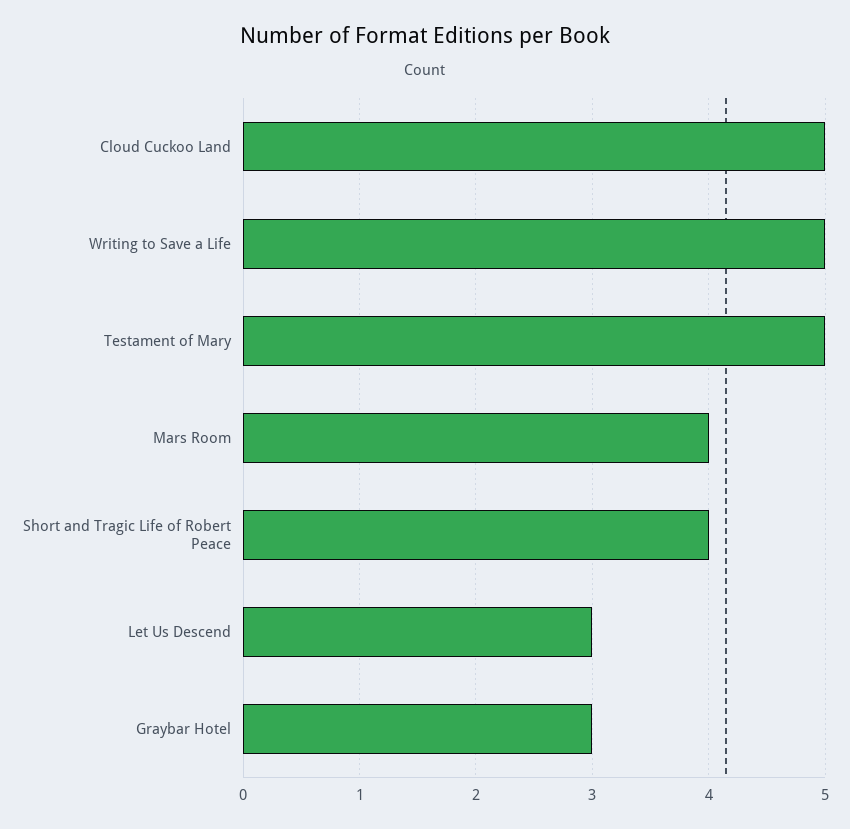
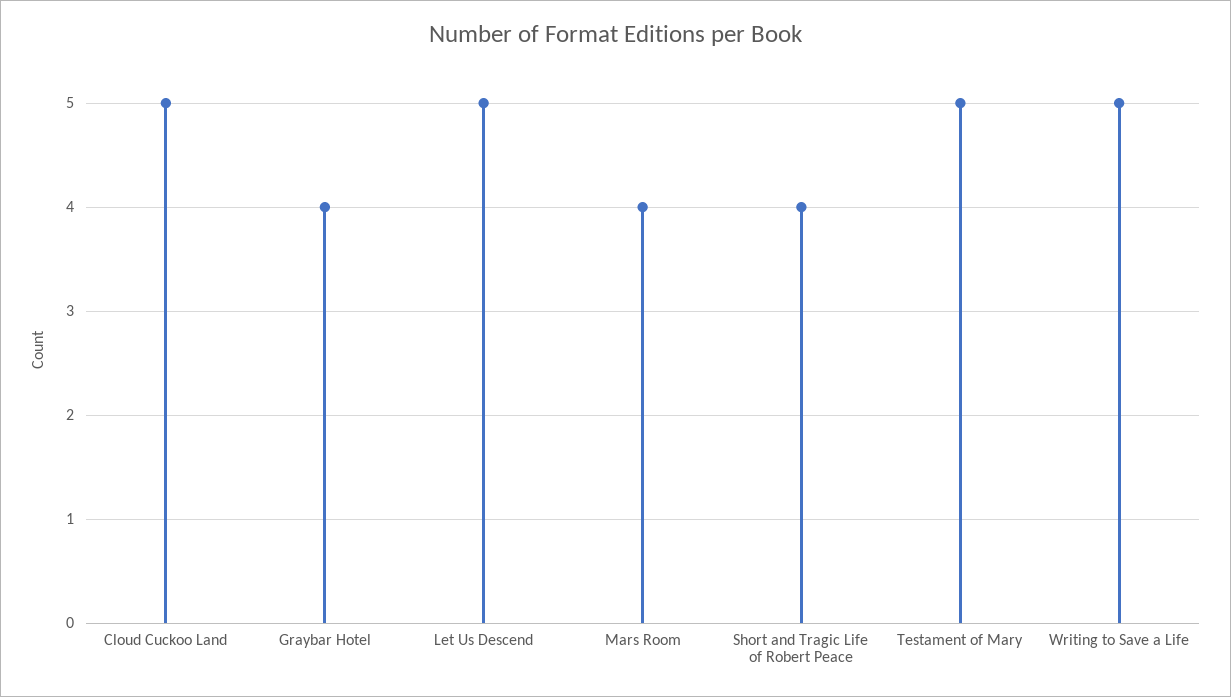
  {
    "Cloud Cuckoo Land": 5,
    "Writing to Save a Life": 5,
    "Testament of Mary": 5,
    "Mars Room": 4,
    "Short and Tragic Life of Robert Peace": 4,
-   "Let Us Descend": 3,
+   "Let Us Descend": 5,
-   "Graybar Hotel": 3
+   "Graybar Hotel": 4
  }

